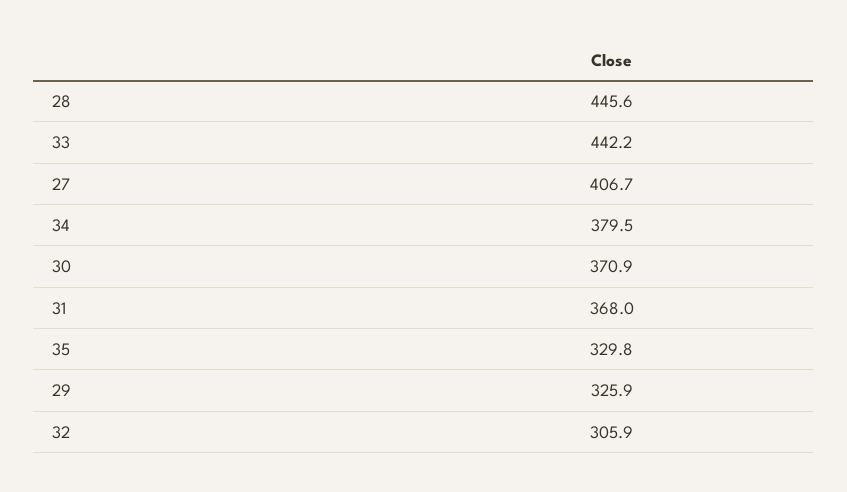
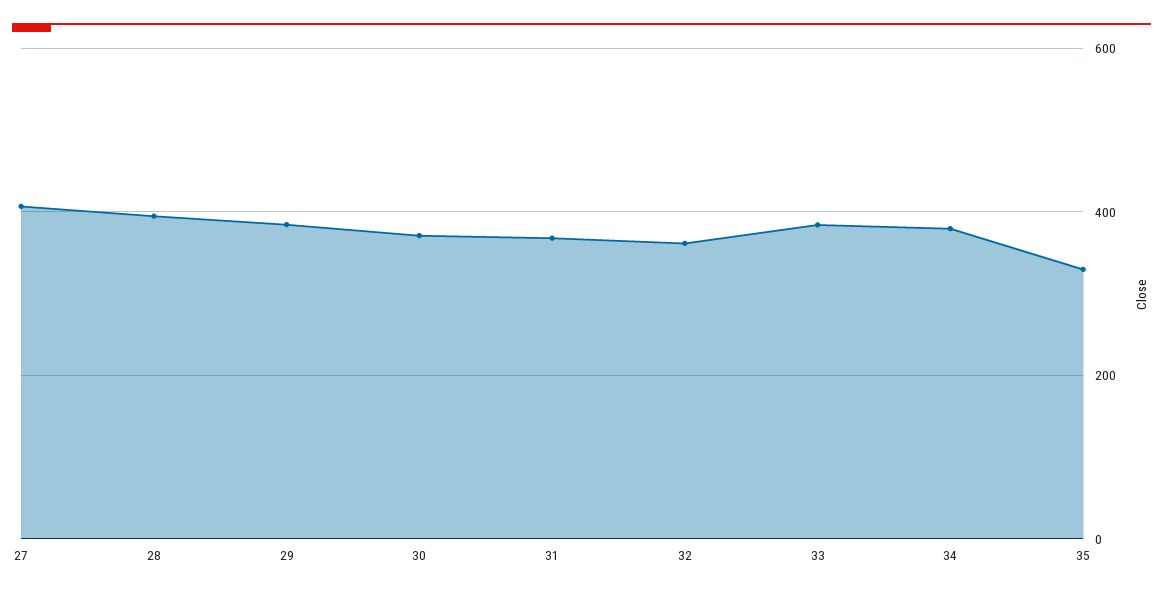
  {
-   "28": 445.6,
+   "28": 400,
-   "33": 442.2,
+   "33": 380,
    "27": 406.7,
    "34": 379.5,
    "30": 370.9,
    "31": 368,
    "35": 329.8,
-   "29": 325.9,
+   "29": 380,
-   "32": 305.9
+   "32": 360
  }

